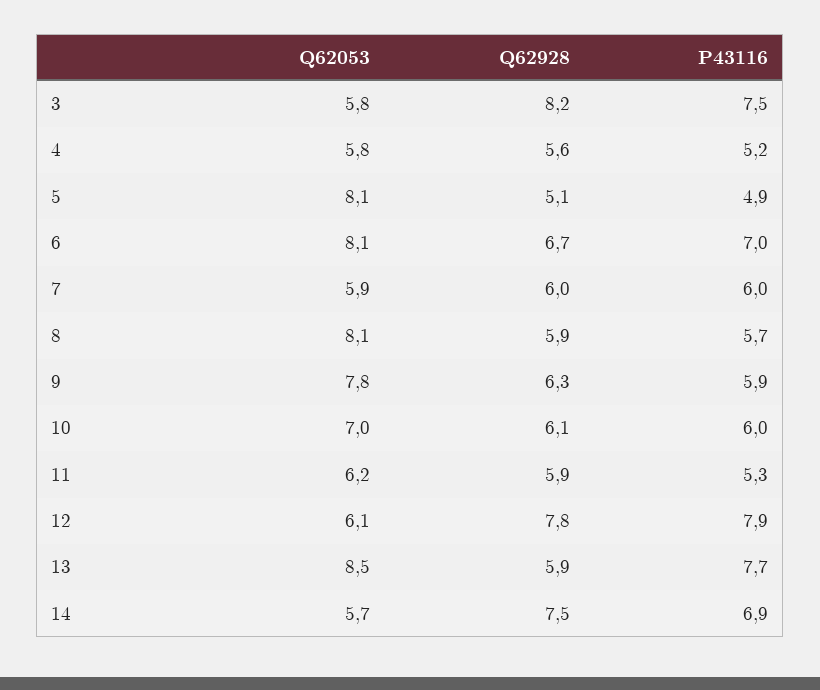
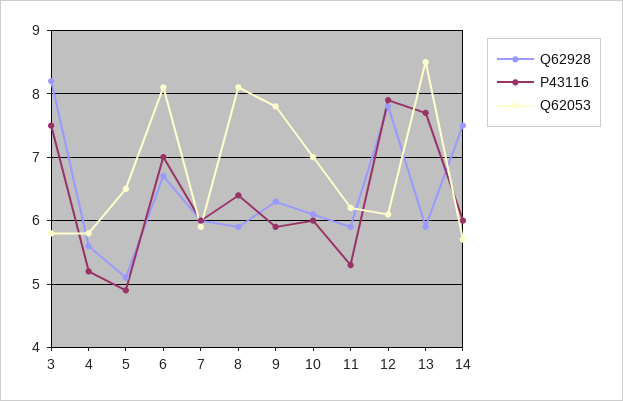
  {
    "Q62053": {
      "3": 5.8,
      "4": 5.8,
-     "5": 8.1,
+     "5": 6.5,
      "6": 8.1,
      "7": 5.9,
      "8": 8.1,
      "9": 7.8,
      "10": 7,
      "11": 6.2,
      "12": 6.1,
      "13": 8.5,
      "14": 5.7
    },
    "Q62928": {
      "3": 8.2,
      "4": 5.6,
      "5": 5.1,
      "6": 6.7,
      "7": 6,
      "8": 5.9,
      "9": 6.3,
      "10": 6.1,
      "11": 5.9,
      "12": 7.8,
      "13": 5.9,
      "14": 7.5
    },
    "P43116": {
      "3": 7.5,
      "4": 5.2,
      "5": 4.9,
      "6": 7,
      "7": 6,
-     "8": 5.7,
+     "8": 6.4,
      "9": 5.9,
      "10": 6,
      "11": 5.3,
      "12": 7.9,
      "13": 7.7,
-     "14": 6.9
+     "14": 6
    }
  }

